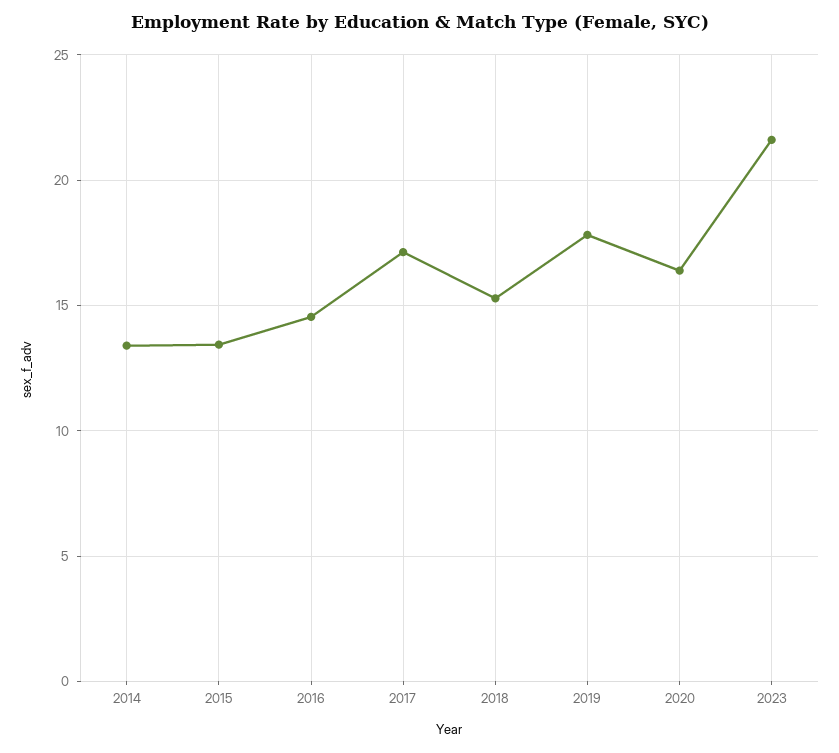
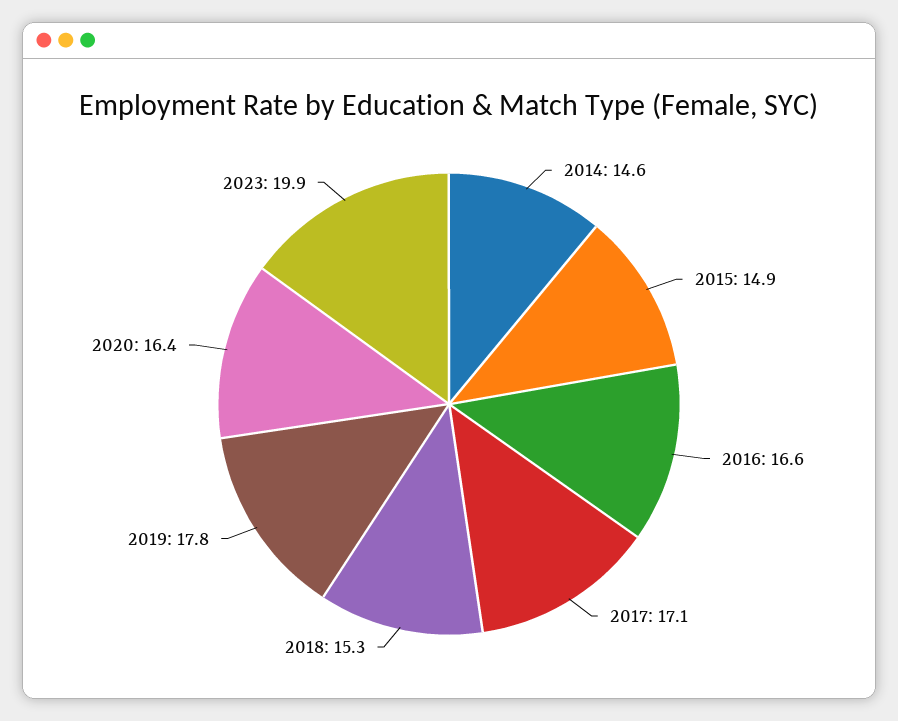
  {
-   "2014": 13.5,
+   "2014": 14.6,
-   "2015": 13.5,
+   "2015": 14.9,
-   "2016": 14.5,
+   "2016": 16.6,
    "2017": 17.1,
    "2018": 15.3,
    "2019": 17.8,
    "2020": 16.4,
-   "2023": 21.5
+   "2023": 19.9
  }

